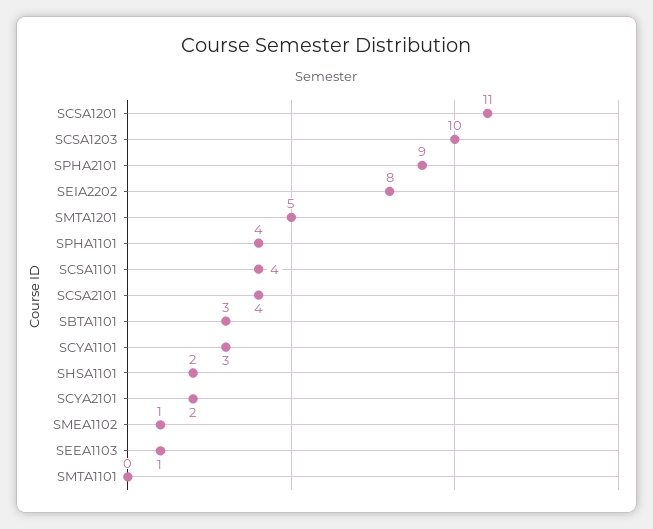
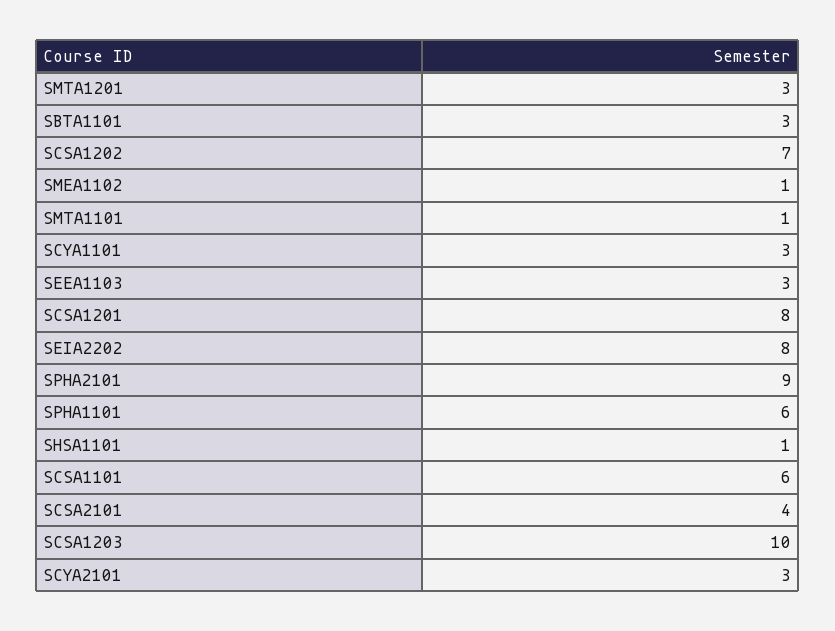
  {
-   "SCSA1201": 11,
+   "SCSA1201": 8,
    "SCSA1203": 10,
    "SPHA2101": 9,
    "SEIA2202": 8,
-   "SMTA1201": 5,
+   "SMTA1201": 3,
-   "SPHA1101": 4,
+   "SPHA1101": 6,
-   "SCSA1101": 4,
+   "SCSA1101": 6,
    "SCSA2101": 4,
    "SBTA1101": 3,
    "SCYA1101": 3,
-   "SHSA1101": 2,
+   "SHSA1101": 1,
-   "SCYA2101": 2,
+   "SCYA2101": 3,
    "SMEA1102": 1,
-   "SEEA1103": 1,
+   "SEEA1103": 3,
-   "SMTA1101": 0
+   "SMTA1101": 1,
+   "SCSA1202": 7
  }

